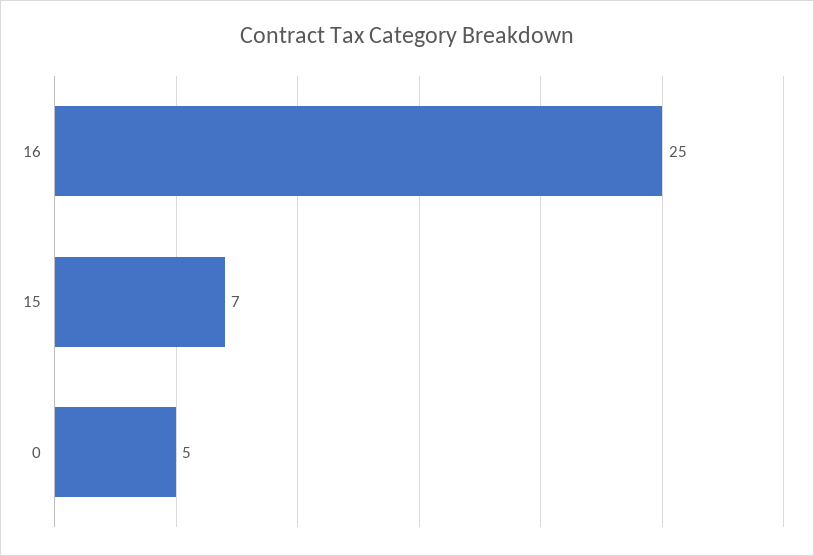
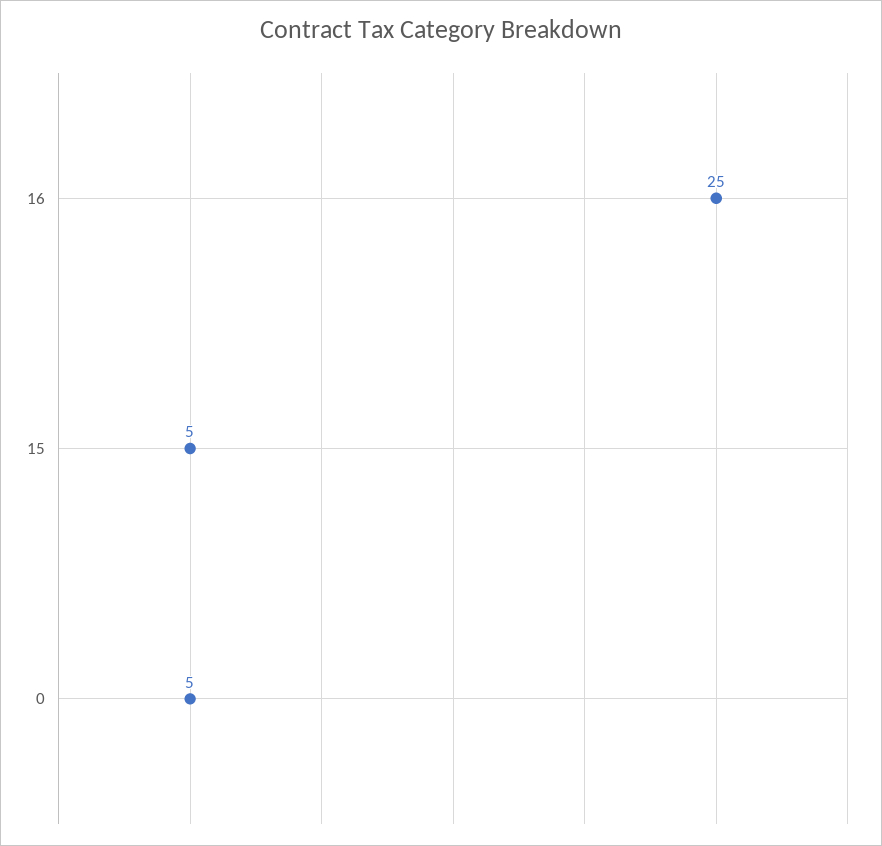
  {
    "16": 25,
-   "15": 7,
+   "15": 5,
    "0": 5
  }

